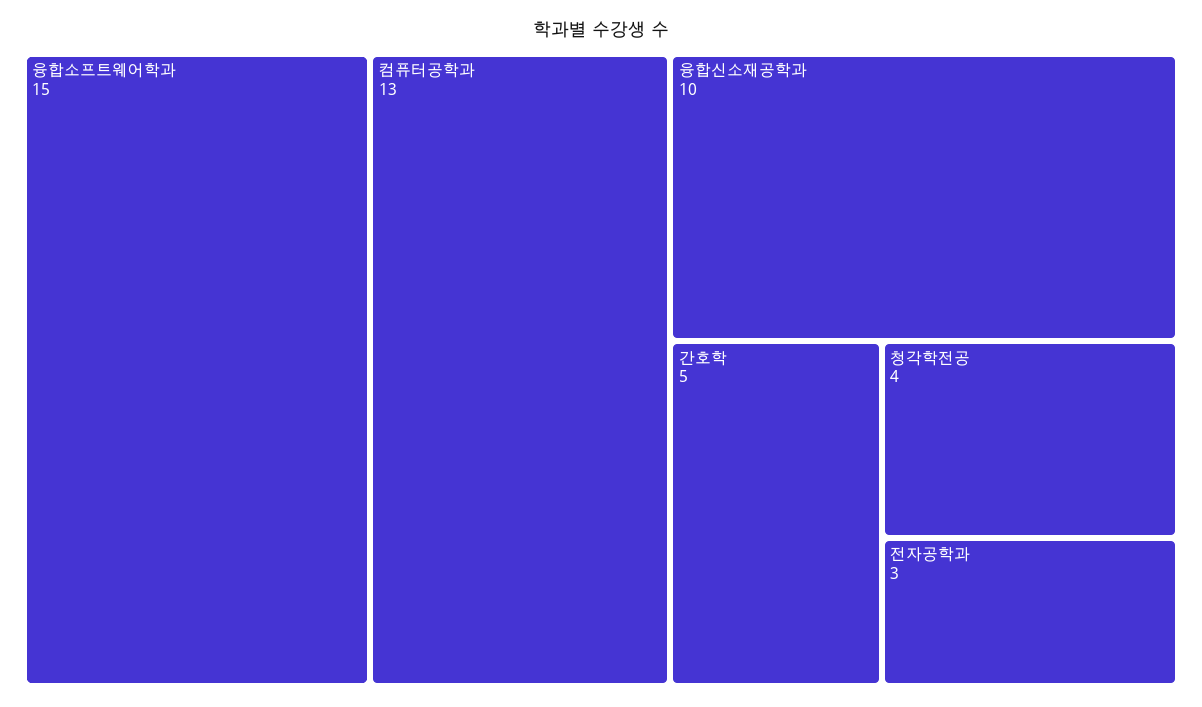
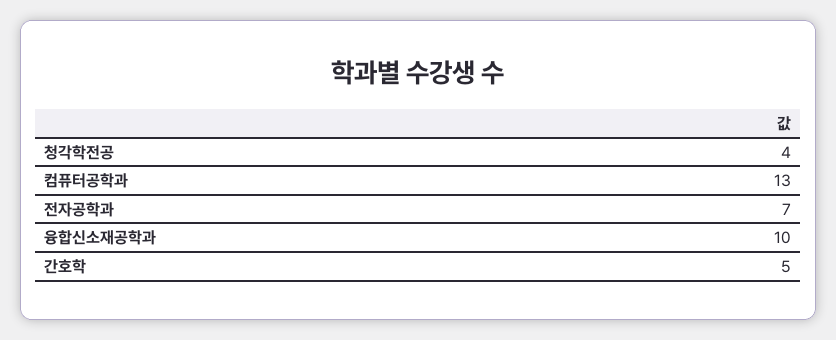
  {
-   "융합소프트웨어학과": 15,
    "컴퓨터공학과": 13,
    "융합신소재공학과": 10,
    "간호학": 5,
    "청각학전공": 4,
-   "전자공학과": 3
+   "전자공학과": 7
  }

